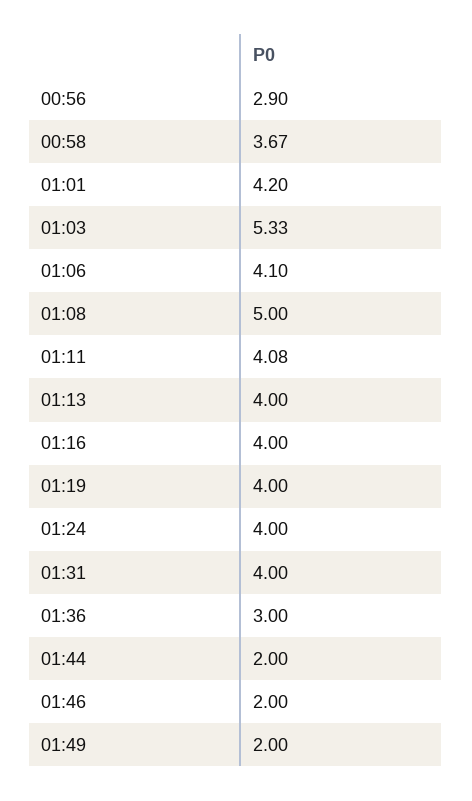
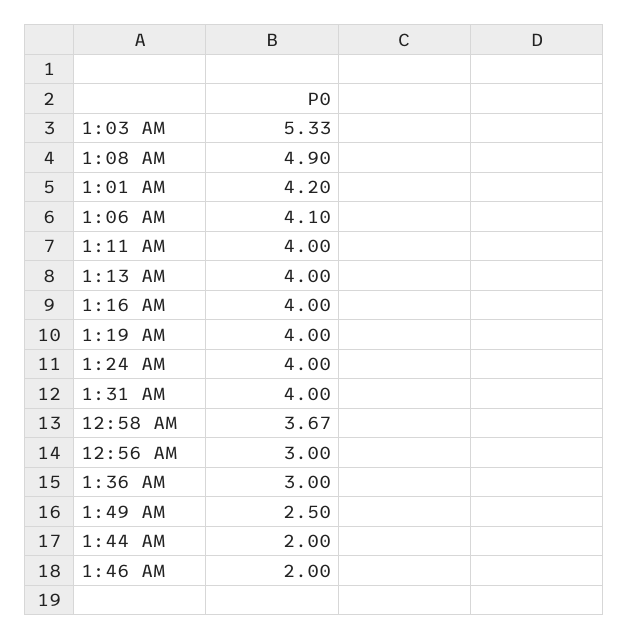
  {
-   "00:56": 2.9,
+   "00:56": 3,
    "00:58": 3.67,
    "01:01": 4.2,
    "01:03": 5.33,
    "01:06": 4.1,
-   "01:08": 5,
+   "01:08": 4.9,
-   "01:11": 4.08,
+   "01:11": 4,
    "01:13": 4,
    "01:16": 4,
    "01:19": 4,
    "01:24": 4,
    "01:31": 4,
    "01:36": 3,
    "01:44": 2,
    "01:46": 2,
-   "01:49": 2
+   "01:49": 2.5
  }

